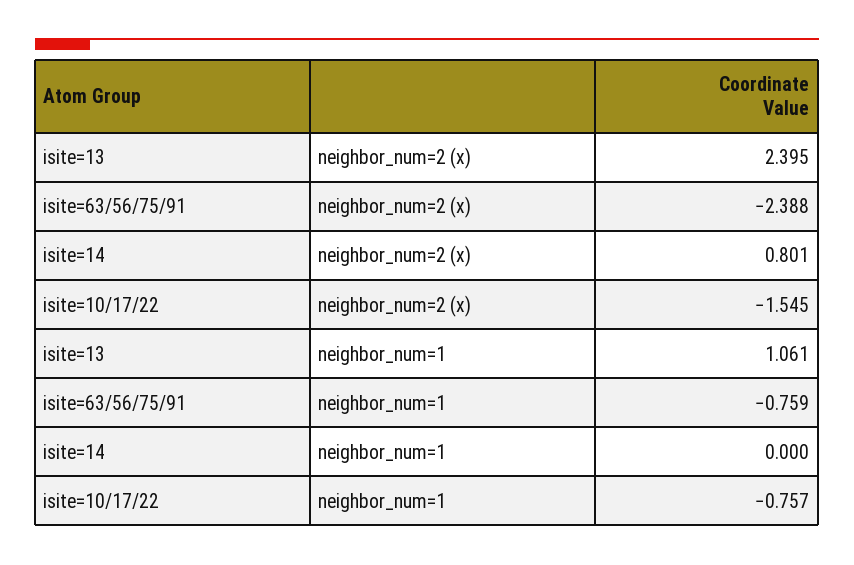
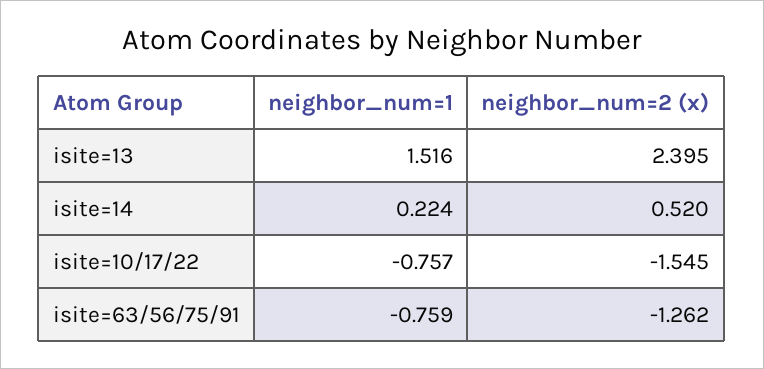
  {
    "isite=13": {
      "neighbor_num=2 (x)": 2.395,
-     "neighbor_num=1": 1.061
+     "neighbor_num=1": 1.516
    },
    "isite=63/56/75/91": {
-     "neighbor_num=2 (x)": -2.388,
+     "neighbor_num=2 (x)": -1.262,
      "neighbor_num=1": -0.759
    },
    "isite=14": {
-     "neighbor_num=2 (x)": 0.801,
+     "neighbor_num=2 (x)": 0.52,
-     "neighbor_num=1": 0
+     "neighbor_num=1": 0.224
    },
    "isite=10/17/22": {
      "neighbor_num=2 (x)": -1.545,
      "neighbor_num=1": -0.757
    }
  }

